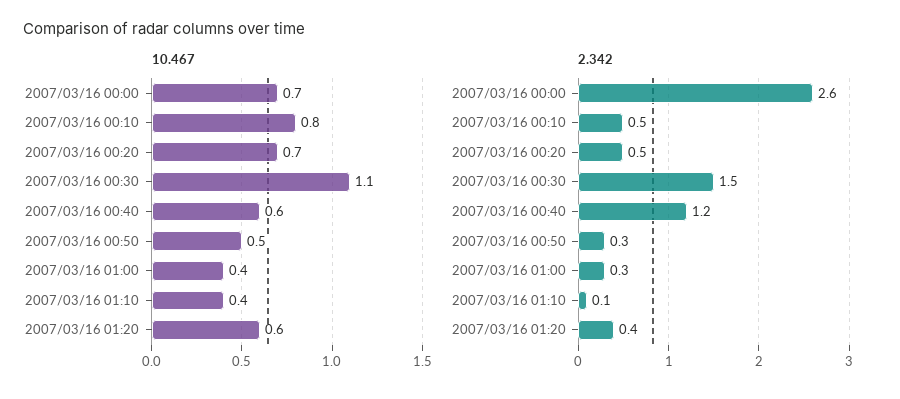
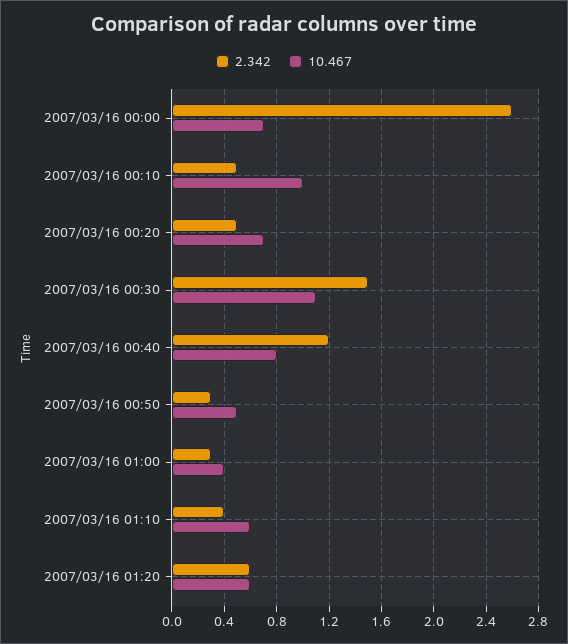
  {
    "10.467": {
      "2007/03/16 00:00": 0.7,
-     "2007/03/16 00:10": 0.8,
+     "2007/03/16 00:10": 1,
      "2007/03/16 00:20": 0.7,
      "2007/03/16 00:30": 1.1,
-     "2007/03/16 00:40": 0.6,
+     "2007/03/16 00:40": 0.8,
      "2007/03/16 00:50": 0.5,
      "2007/03/16 01:00": 0.4,
-     "2007/03/16 01:10": 0.4,
+     "2007/03/16 01:10": 0.6,
      "2007/03/16 01:20": 0.6
    },
    "2.342": {
      "2007/03/16 00:00": 2.6,
      "2007/03/16 00:10": 0.5,
      "2007/03/16 00:20": 0.5,
      "2007/03/16 00:30": 1.5,
      "2007/03/16 00:40": 1.2,
      "2007/03/16 00:50": 0.3,
      "2007/03/16 01:00": 0.3,
-     "2007/03/16 01:10": 0.1,
+     "2007/03/16 01:10": 0.4,
-     "2007/03/16 01:20": 0.4
+     "2007/03/16 01:20": 0.6
    }
  }

